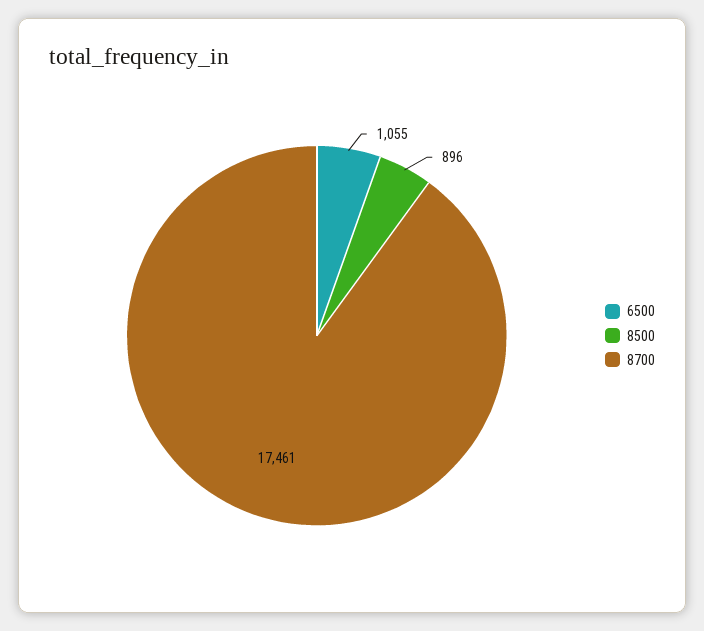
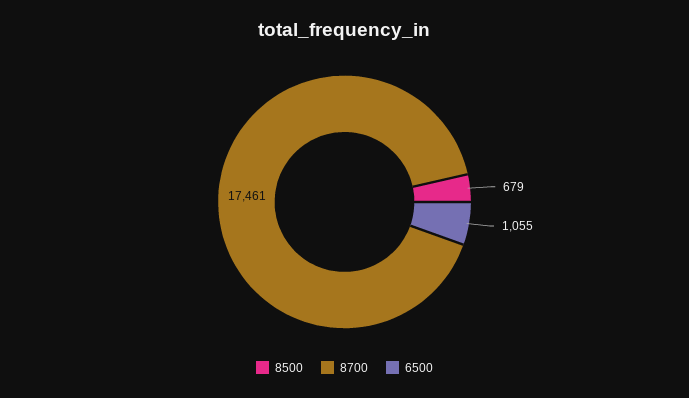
  {
    "6500": 1055,
-   "8500": 896,
+   "8500": 679,
    "8700": 17461
  }

